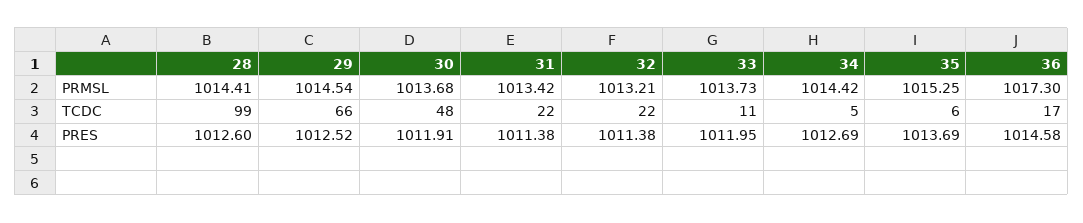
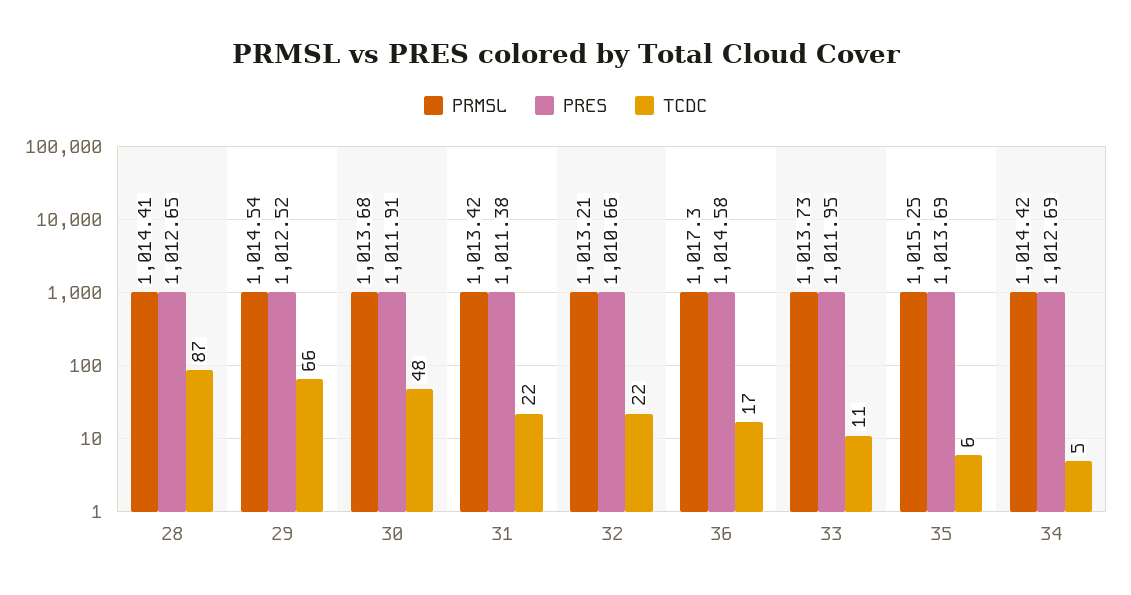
  {
    "PRMSL": {
      "28": 1014.41,
      "29": 1014.54,
      "30": 1013.68,
      "31": 1013.42,
      "32": 1013.21,
      "33": 1013.73,
      "34": 1014.42,
      "35": 1015.25,
      "36": 1017.3
    },
    "TCDC": {
-     "28": 99,
+     "28": 87,
      "29": 66,
      "30": 48,
      "31": 22,
      "32": 22,
      "33": 11,
      "34": 5,
      "35": 6,
      "36": 17
    },
    "PRES": {
-     "28": 1012.6,
+     "28": 1012.65,
      "29": 1012.52,
      "30": 1011.91,
      "31": 1011.38,
-     "32": 1011.38,
+     "32": 1010.66,
      "33": 1011.95,
      "34": 1012.69,
      "35": 1013.69,
      "36": 1014.58
    }
  }

